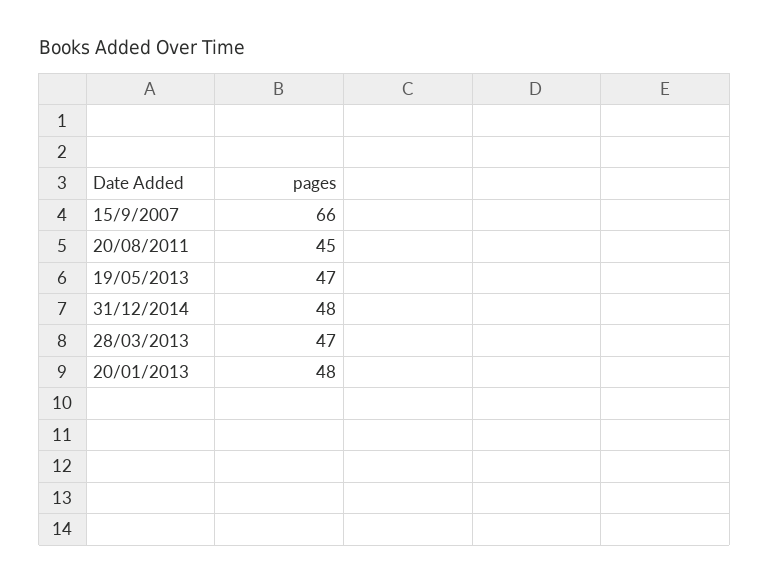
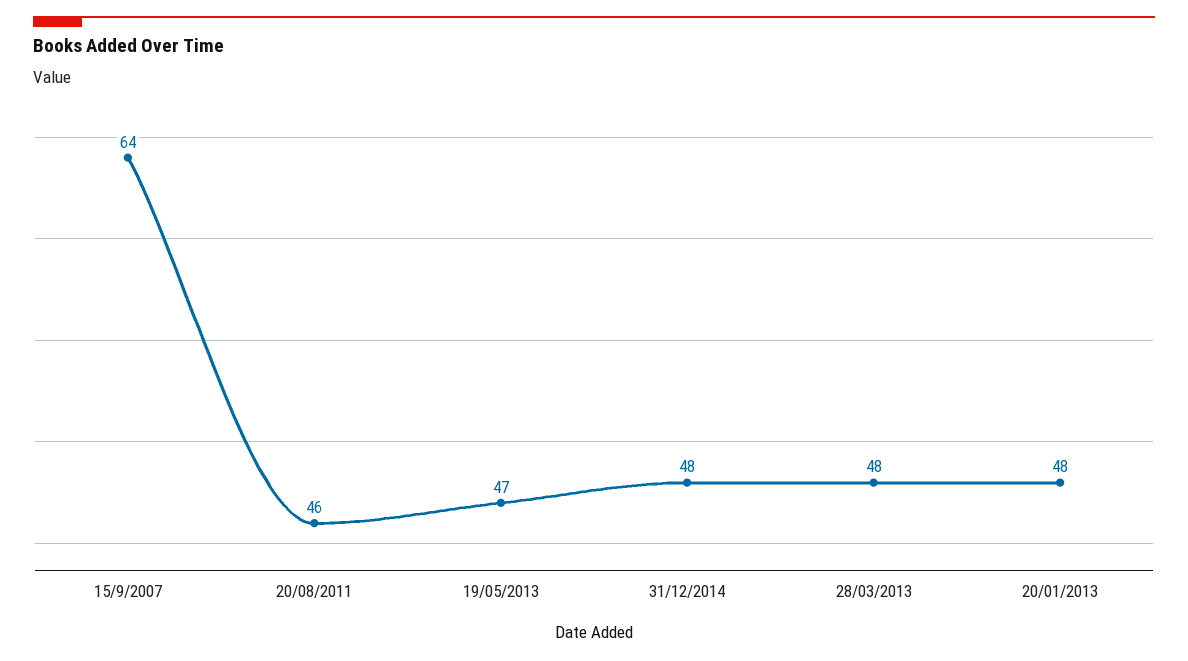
  {
-   "15/9/2007": 66,
+   "15/9/2007": 64,
-   "20/08/2011": 45,
+   "20/08/2011": 46,
    "19/05/2013": 47,
    "31/12/2014": 48,
-   "28/03/2013": 47,
+   "28/03/2013": 48,
    "20/01/2013": 48
  }

